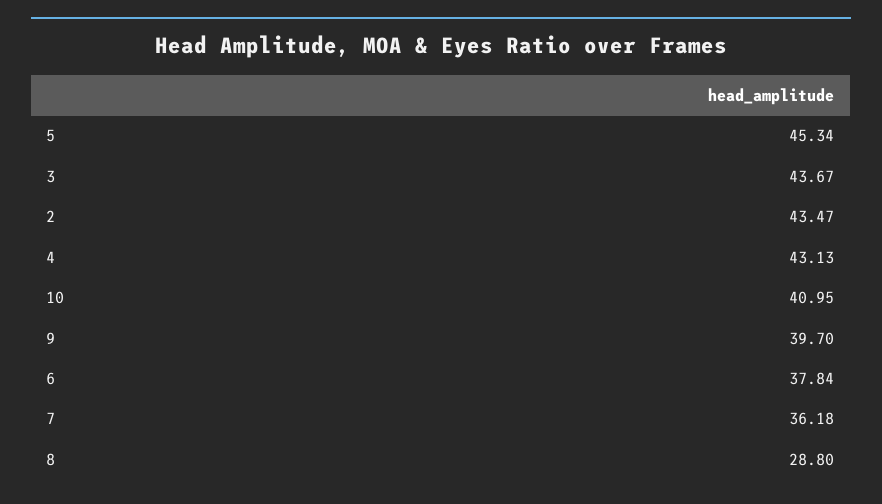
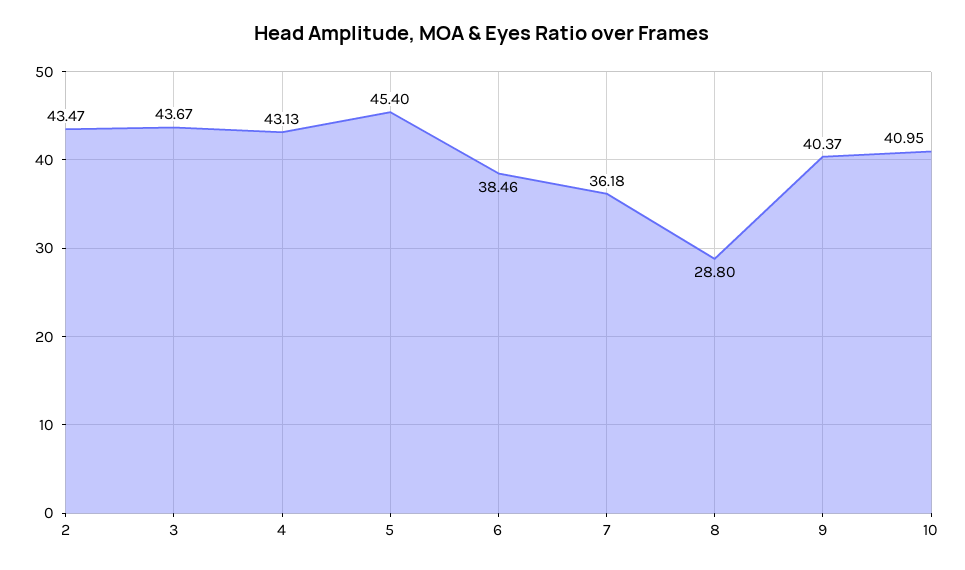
  {
-   "5": 45.34,
+   "5": 45.4,
    "3": 43.67,
    "2": 43.47,
    "4": 43.13,
    "10": 40.95,
-   "9": 39.7,
+   "9": 40.37,
-   "6": 37.84,
+   "6": 38.46,
    "7": 36.18,
    "8": 28.8
  }

